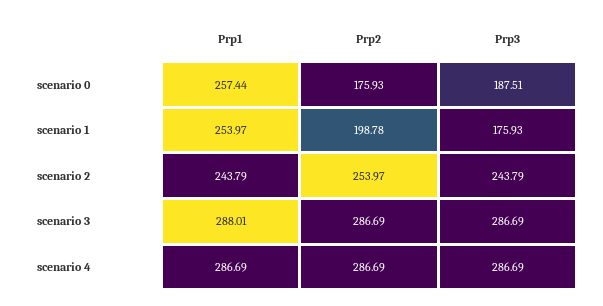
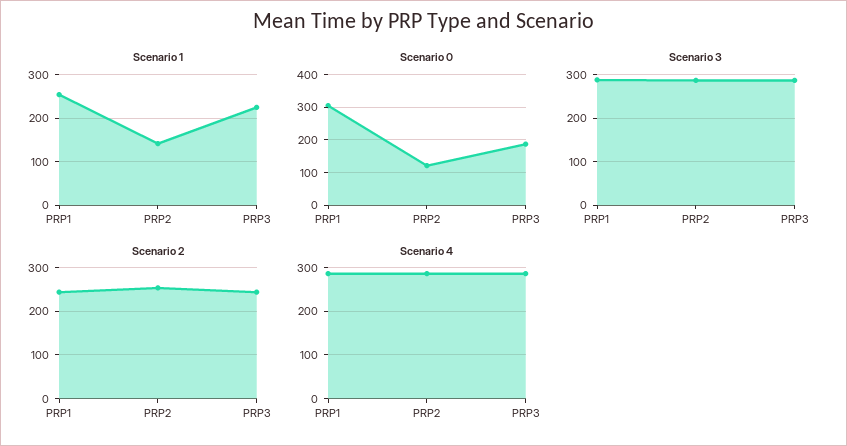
  {
    "scenario 0": {
-     "Prp1": 257.44,
+     "Prp1": 300,
-     "Prp2": 175.93,
+     "Prp2": 120,
      "Prp3": 187.51
    },
    "scenario 1": {
      "Prp1": 253.97,
-     "Prp2": 198.78,
+     "Prp2": 140,
-     "Prp3": 175.93
+     "Prp3": 220
    },
    "scenario 2": {
      "Prp1": 243.79,
      "Prp2": 253.97,
      "Prp3": 243.79
    },
    "scenario 3": {
      "Prp1": 288.01,
      "Prp2": 286.69,
      "Prp3": 286.69
    },
    "scenario 4": {
      "Prp1": 286.69,
      "Prp2": 286.69,
      "Prp3": 286.69
    }
  }

